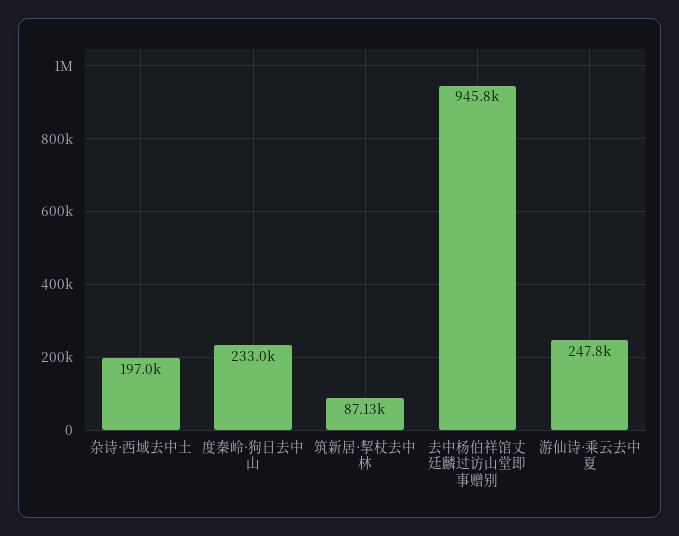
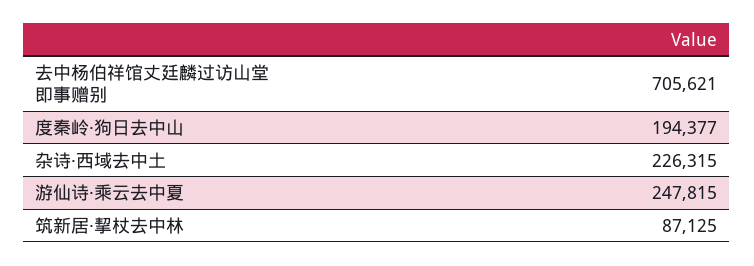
  {
-   "杂诗·西域去中土": 197000,
+   "杂诗·西域去中土": 226315,
-   "度秦岭·狗日去中山": 233000,
+   "度秦岭·狗日去中山": 194377,
    "筑新居·挈杖去中林": 87125,
-   "去中杨伯祥馆丈廷麟过访山堂即事赠别": 945800,
+   "去中杨伯祥馆丈廷麟过访山堂即事赠别": 705621,
    "游仙诗·乘云去中夏": 247815
  }

